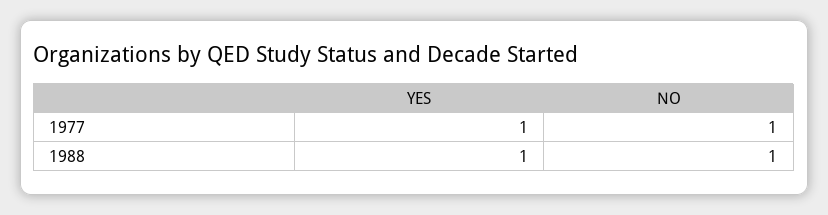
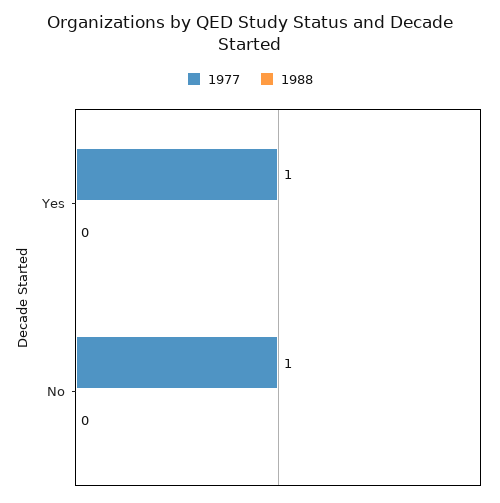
  {
    "1977": {
      "YES": 1,
      "NO": 1
    },
    "1988": {
-     "YES": 1,
+     "YES": 0,
-     "NO": 1
+     "NO": 0
    }
  }

